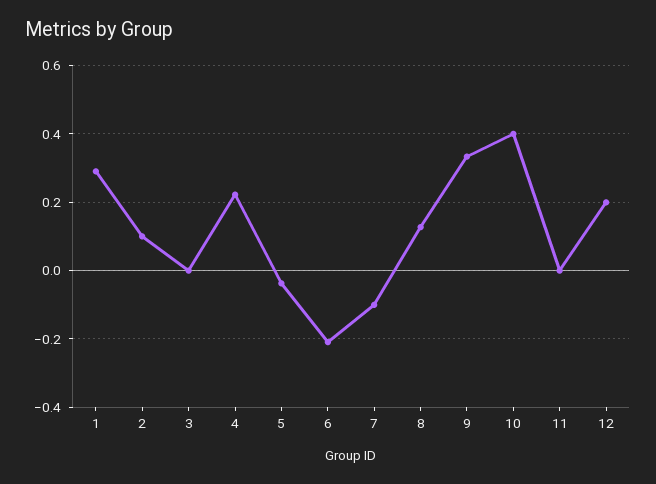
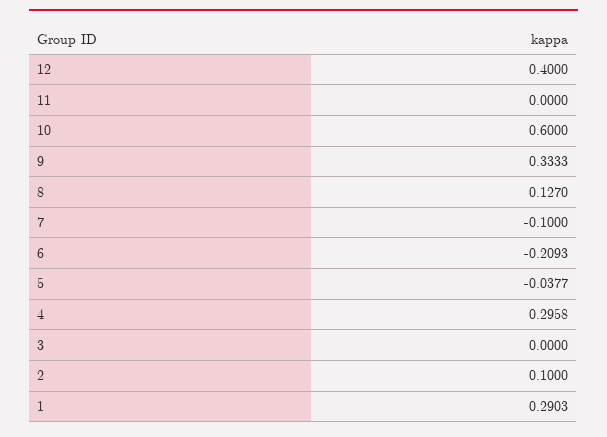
  {
    "1": 0.2903,
    "2": 0.1,
    "3": 0,
-   "4": 0.22,
+   "4": 0.2958,
    "5": -0.0377,
    "6": -0.2093,
    "7": -0.1,
    "8": 0.127,
    "9": 0.3333,
-   "10": 0.4,
+   "10": 0.6,
    "11": 0,
-   "12": 0.2
+   "12": 0.4
  }

